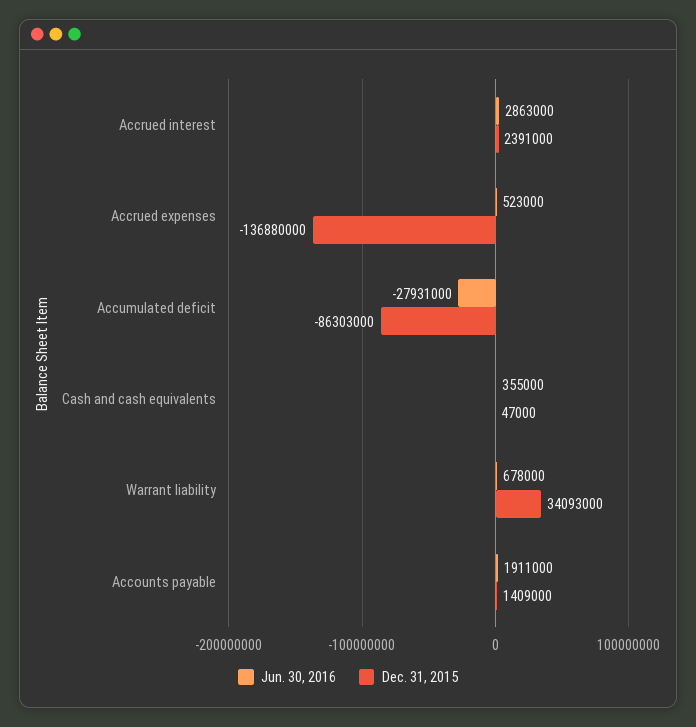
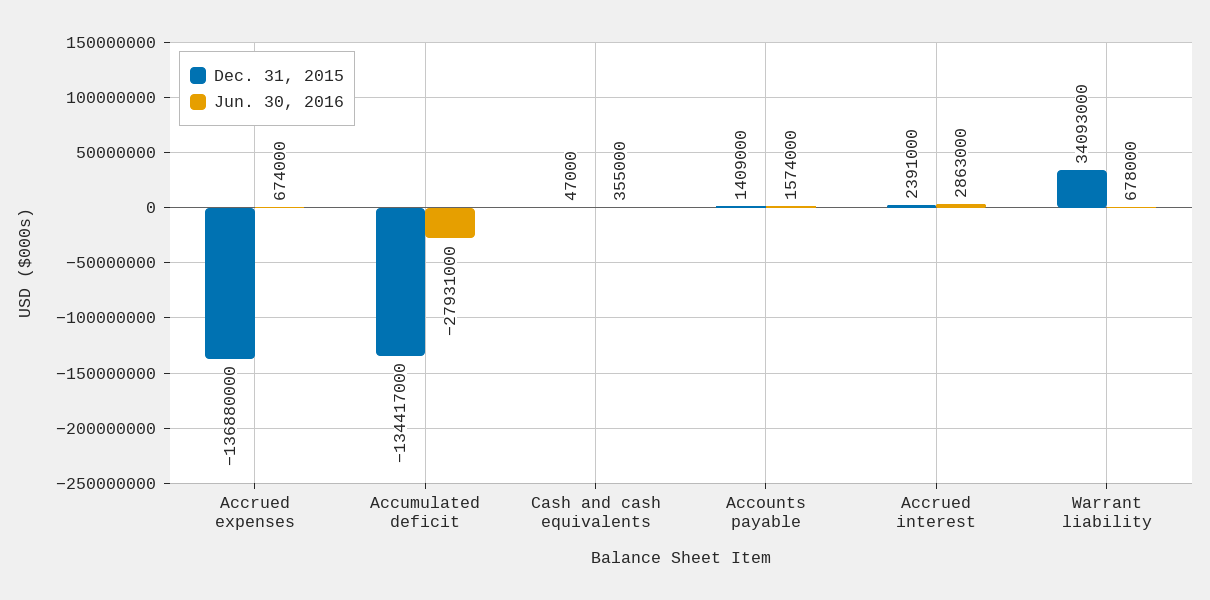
  {
    "Jun. 30, 2016": {
      "Accrued interest": 2863000,
-     "Accrued expenses": 523000,
+     "Accrued expenses": 674000,
      "Accumulated deficit": -27931000,
      "Cash and cash equivalents": 355000,
      "Warrant liability": 678000,
-     "Accounts payable": 1911000
+     "Accounts payable": 1574000
    },
    "Dec. 31, 2015": {
      "Accrued interest": 2391000,
      "Accrued expenses": -136880000,
-     "Accumulated deficit": -86303000,
+     "Accumulated deficit": -134417000,
      "Cash and cash equivalents": 47000,
      "Warrant liability": 34093000,
      "Accounts payable": 1409000
    }
  }

